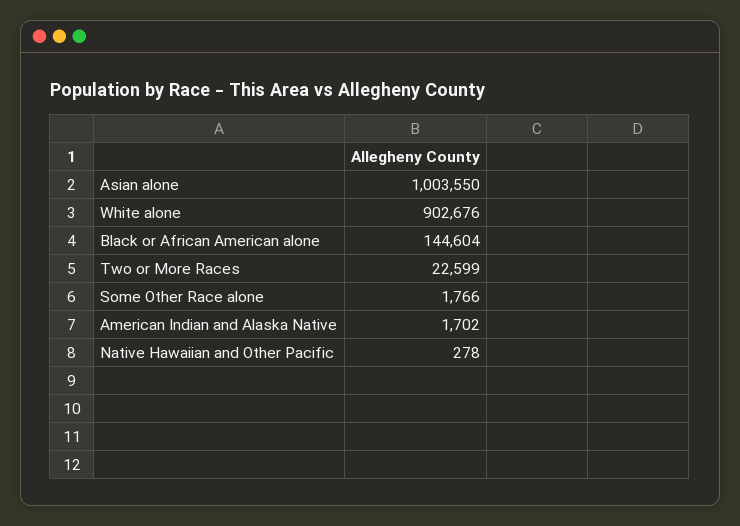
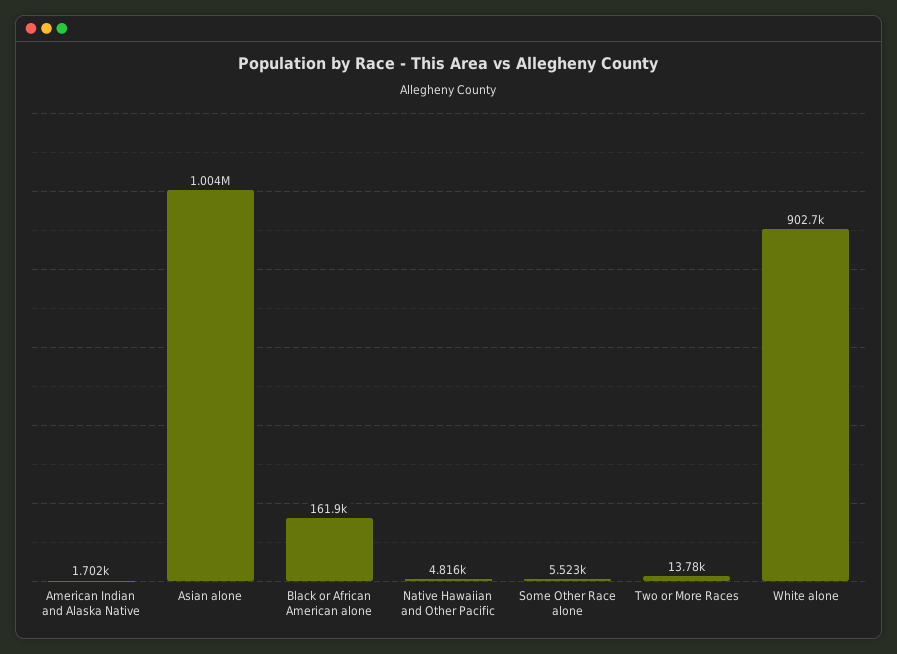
  {
    "Asian alone": 1003550,
    "White alone": 902676,
-   "Black or African American alone": 144604,
+   "Black or African American alone": 161900,
-   "Two or More Races": 22599,
+   "Two or More Races": 13780,
-   "Some Other Race alone": 1766,
+   "Some Other Race alone": 5523,
    "American Indian and Alaska Native": 1702,
-   "Native Hawaiian and Other Pacific": 278
+   "Native Hawaiian and Other Pacific": 4816
  }

